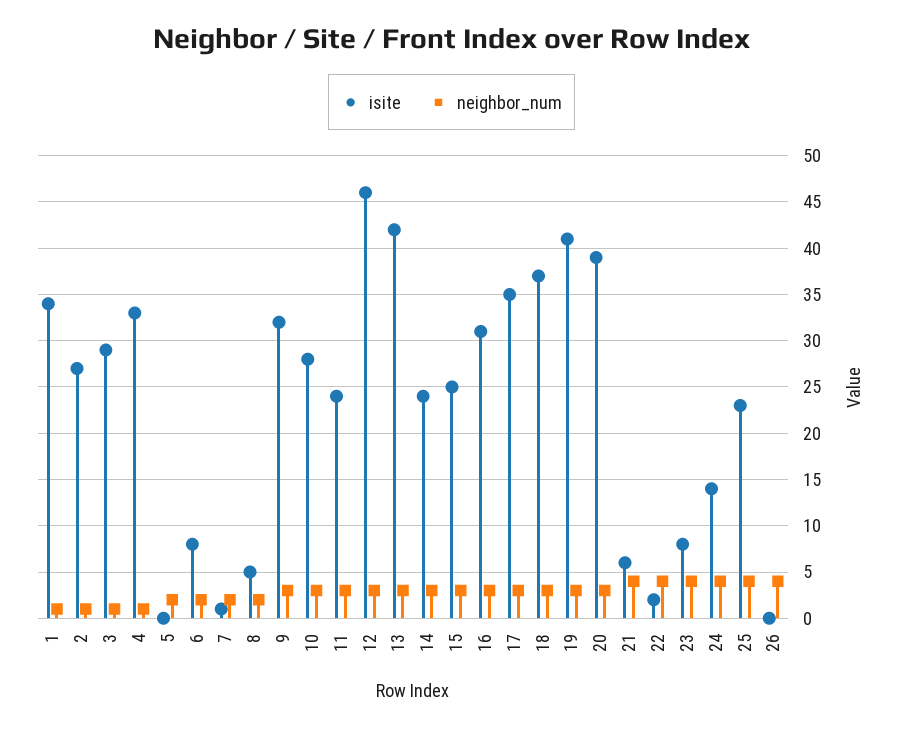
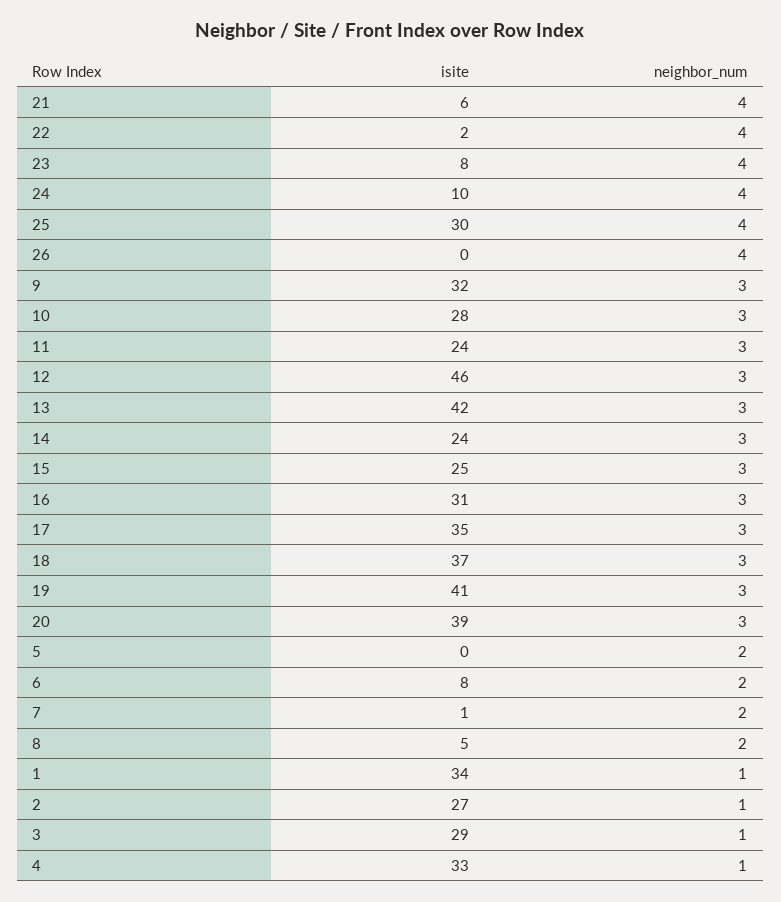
  {
    "isite": {
      "1": 34,
      "2": 27,
      "3": 29,
      "4": 33,
      "5": 0,
      "6": 8,
      "7": 1,
      "8": 5,
      "9": 32,
      "10": 28,
      "11": 24,
      "12": 46,
      "13": 42,
      "14": 24,
      "15": 25,
      "16": 31,
      "17": 35,
      "18": 37,
      "19": 41,
      "20": 39,
      "21": 6,
      "22": 2,
      "23": 8,
-     "24": 14,
+     "24": 10,
-     "25": 23,
+     "25": 30,
      "26": 0
    },
    "neighbor_num": {
      "1": 1,
      "2": 1,
      "3": 1,
      "4": 1,
      "5": 2,
      "6": 2,
      "7": 2,
      "8": 2,
      "9": 3,
      "10": 3,
      "11": 3,
      "12": 3,
      "13": 3,
      "14": 3,
      "15": 3,
      "16": 3,
      "17": 3,
      "18": 3,
      "19": 3,
      "20": 3,
      "21": 4,
      "22": 4,
      "23": 4,
      "24": 4,
      "25": 4,
      "26": 4
    }
  }

